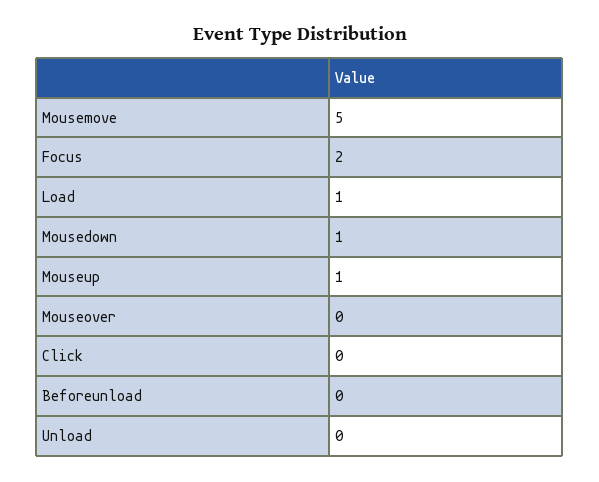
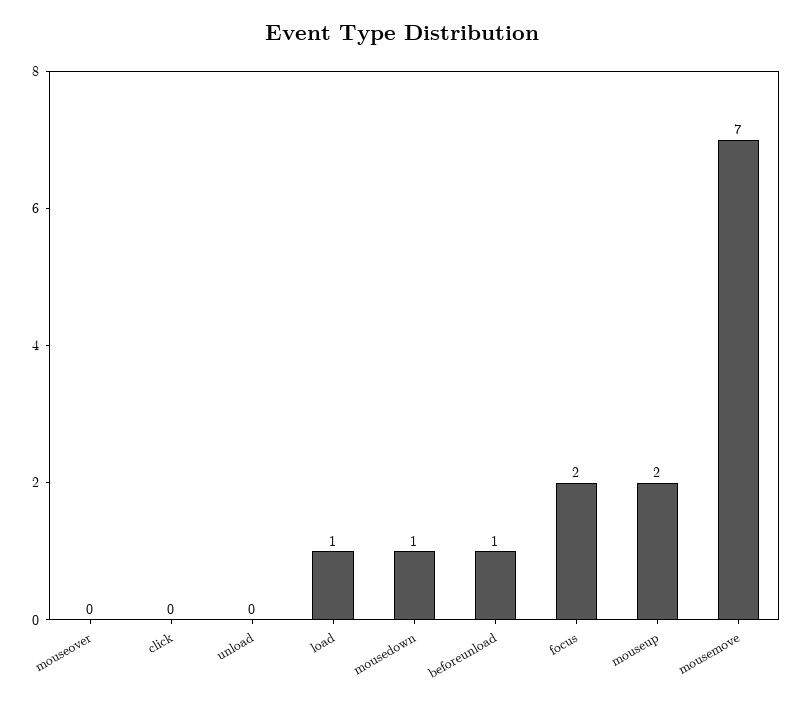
  {
-   "Mousemove": 5,
+   "Mousemove": 7,
    "Focus": 2,
    "Load": 1,
    "Mousedown": 1,
-   "Mouseup": 1,
+   "Mouseup": 2,
    "Mouseover": 0,
    "Click": 0,
-   "Beforeunload": 0,
+   "Beforeunload": 1,
    "Unload": 0
  }

